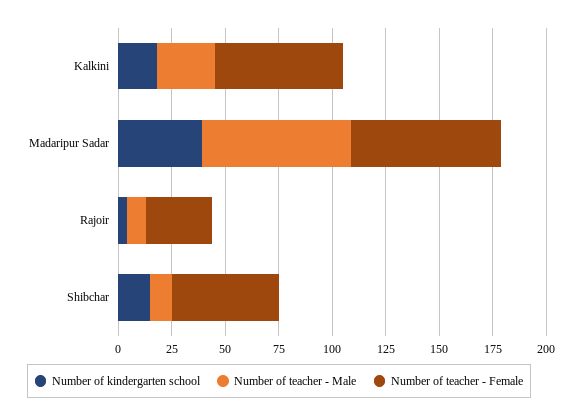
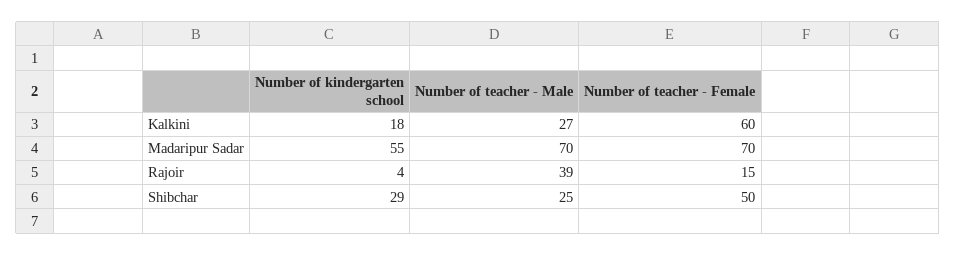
  {
    "Number of kindergarten school": {
      "Kalkini": 18,
-     "Madaripur Sadar": 40,
+     "Madaripur Sadar": 55,
      "Rajoir": 4,
-     "Shibchar": 15
+     "Shibchar": 29
    },
    "Number of teacher - Male": {
      "Kalkini": 27,
      "Madaripur Sadar": 70,
-     "Rajoir": 10,
+     "Rajoir": 39,
-     "Shibchar": 10
+     "Shibchar": 25
    },
    "Number of teacher - Female": {
      "Kalkini": 60,
      "Madaripur Sadar": 70,
-     "Rajoir": 30,
+     "Rajoir": 15,
      "Shibchar": 50
    }
  }

